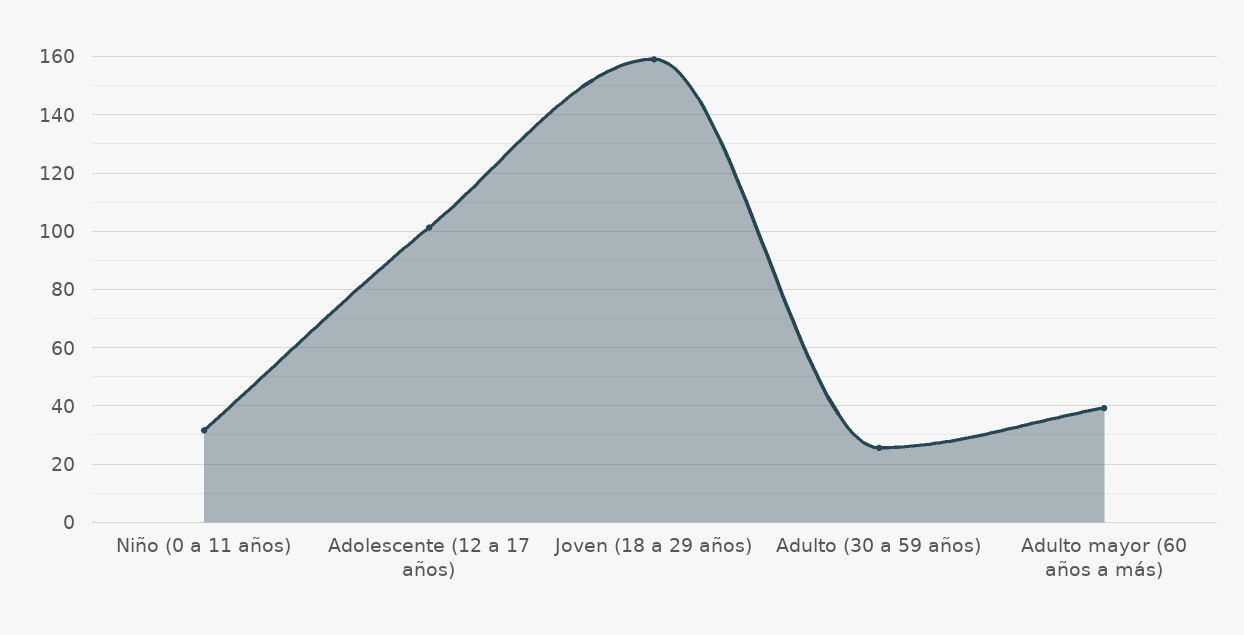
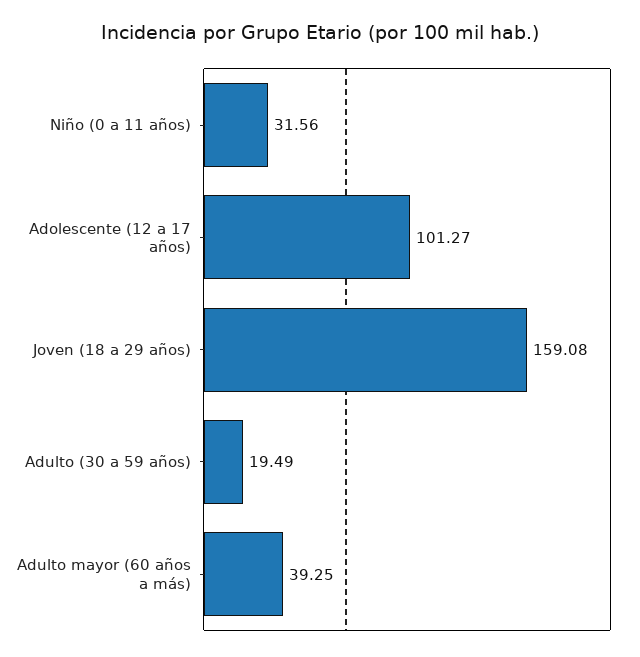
  {
    "Niño (0 a 11 años)": 31.56,
    "Adolescente (12 a 17 años)": 101.27,
    "Joven (18 a 29 años)": 159.08,
-   "Adulto (30 a 59 años)": 25,
+   "Adulto (30 a 59 años)": 19.49,
    "Adulto mayor (60 años a más)": 39.25
  }

